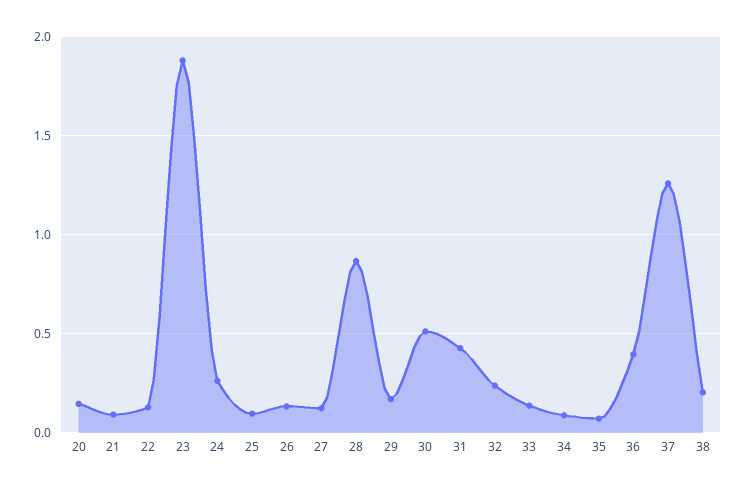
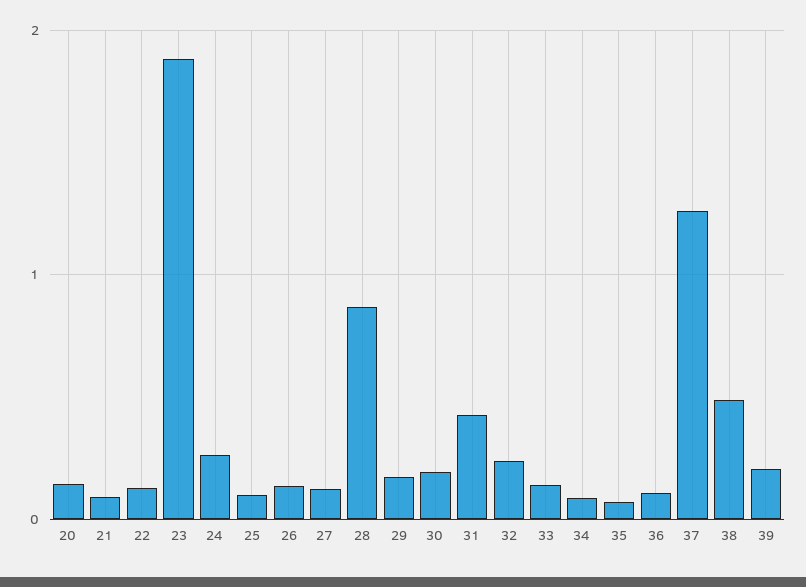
  {
    "20": 0.15,
    "21": 0.1,
    "22": 0.15,
    "23": 1.9,
    "24": 0.25,
    "25": 0.1,
    "26": 0.15,
    "27": 0.1,
    "28": 0.85,
    "29": 0.15,
-   "30": 0.5,
+   "30": 0.2,
    "31": 0.45,
    "32": 0.25,
    "33": 0.15,
    "34": 0.1,
    "35": 0.05,
-   "36": 0.4,
+   "36": 0.1,
    "37": 1.25,
-   "38": 0.2
+   "38": 0.5,
+   "39": 0.2
  }

